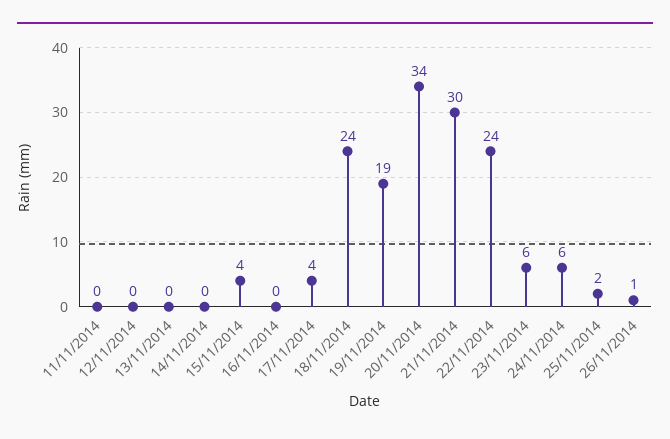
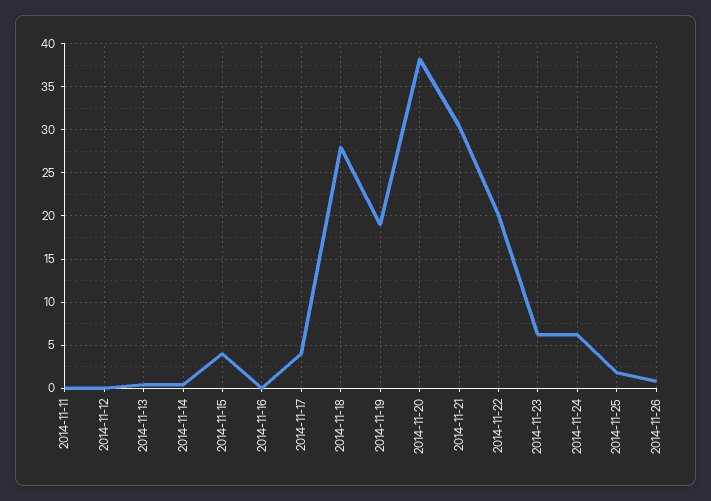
  {
    "11/11/2014": 0,
    "12/11/2014": 0,
    "13/11/2014": 0,
    "14/11/2014": 0,
    "15/11/2014": 4,
    "16/11/2014": 0,
    "17/11/2014": 4,
-   "18/11/2014": 24,
+   "18/11/2014": 28,
    "19/11/2014": 19,
-   "20/11/2014": 34,
+   "20/11/2014": 38,
    "21/11/2014": 30,
-   "22/11/2014": 24,
+   "22/11/2014": 20,
    "23/11/2014": 6,
    "24/11/2014": 6,
    "25/11/2014": 2,
    "26/11/2014": 1
  }

